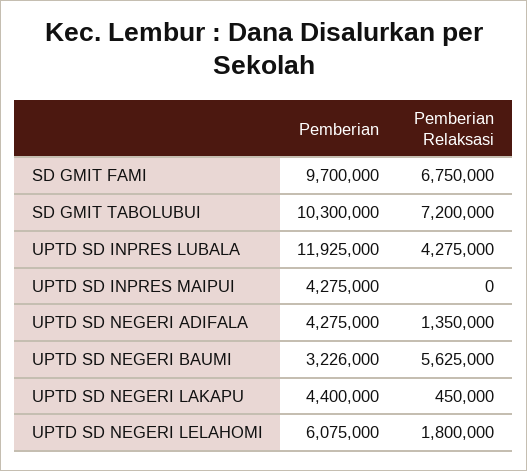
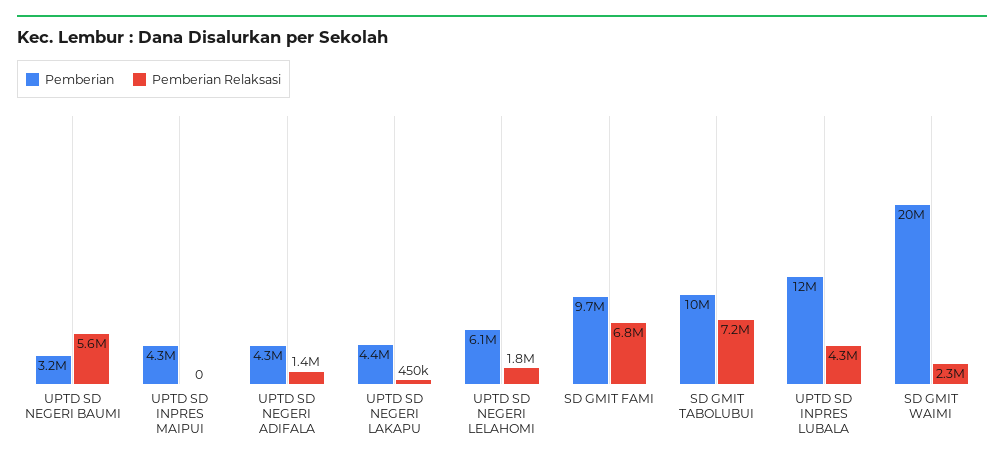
  {
    "Pemberian": {
      "SD GMIT FAMI": 9700000,
      "SD GMIT TABOLUBUI": 10300000,
      "UPTD SD INPRES LUBALA": 11925000,
      "UPTD SD INPRES MAIPUI": 4275000,
      "UPTD SD NEGERI ADIFALA": 4275000,
      "UPTD SD NEGERI BAUMI": 3226000,
      "UPTD SD NEGERI LAKAPU": 4400000,
-     "UPTD SD NEGERI LELAHOMI": 6075000
+     "UPTD SD NEGERI LELAHOMI": 6075000,
+     "SD GMIT WAIMI": 20000000
    },
    "Pemberian Relaksasi": {
      "SD GMIT FAMI": 6750000,
      "SD GMIT TABOLUBUI": 7200000,
      "UPTD SD INPRES LUBALA": 4275000,
      "UPTD SD INPRES MAIPUI": 0,
      "UPTD SD NEGERI ADIFALA": 1350000,
      "UPTD SD NEGERI BAUMI": 5625000,
      "UPTD SD NEGERI LAKAPU": 450000,
-     "UPTD SD NEGERI LELAHOMI": 1800000
+     "UPTD SD NEGERI LELAHOMI": 1800000,
+     "SD GMIT WAIMI": 2300000
    }
  }

